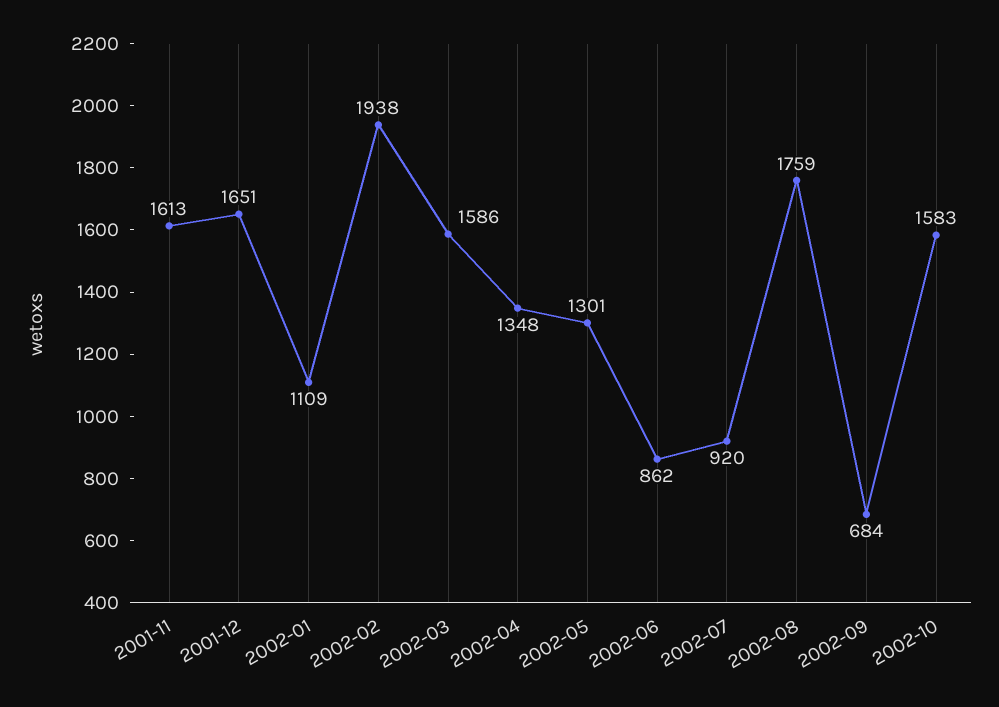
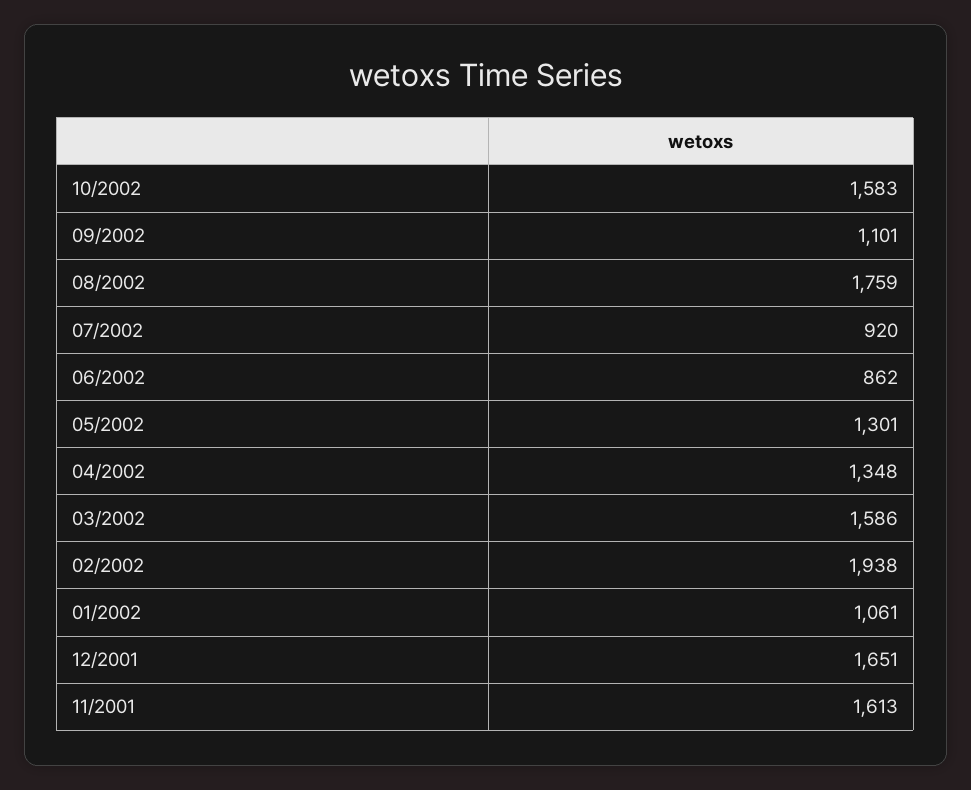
  {
    "2001-11": 1613,
    "2001-12": 1651,
-   "2002-01": 1109,
+   "2002-01": 1061,
    "2002-02": 1938,
    "2002-03": 1586,
    "2002-04": 1348,
    "2002-05": 1301,
    "2002-06": 862,
    "2002-07": 920,
    "2002-08": 1759,
-   "2002-09": 684,
+   "2002-09": 1101,
    "2002-10": 1583
  }

